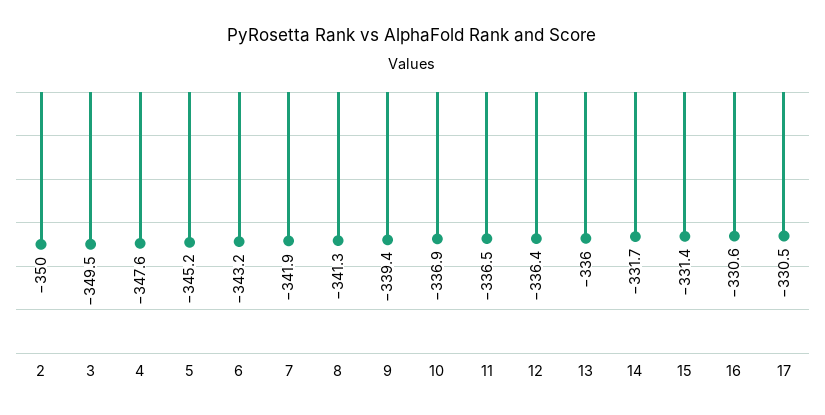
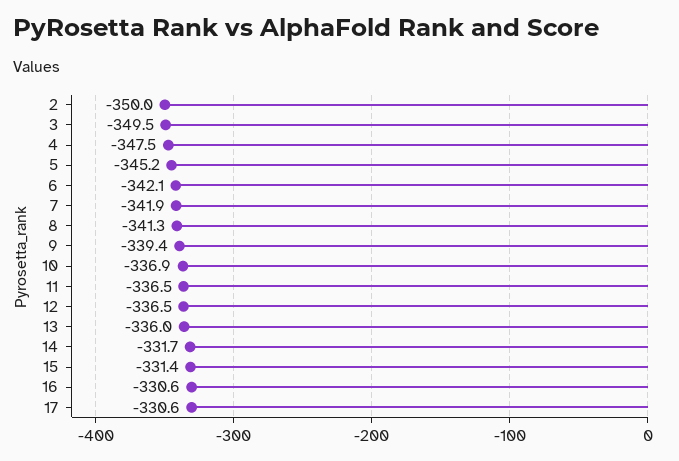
  {
    "2": -350,
    "3": -349.5,
-   "4": -347.6,
+   "4": -347.5,
    "5": -345.2,
-   "6": -343.2,
+   "6": -342.1,
    "7": -341.9,
    "8": -341.3,
    "9": -339.4,
    "10": -336.9,
    "11": -336.5,
-   "12": -336.4,
+   "12": -336.5,
    "13": -336,
    "14": -331.7,
    "15": -331.4,
    "16": -330.6,
-   "17": -330.5
+   "17": -330.6
  }

